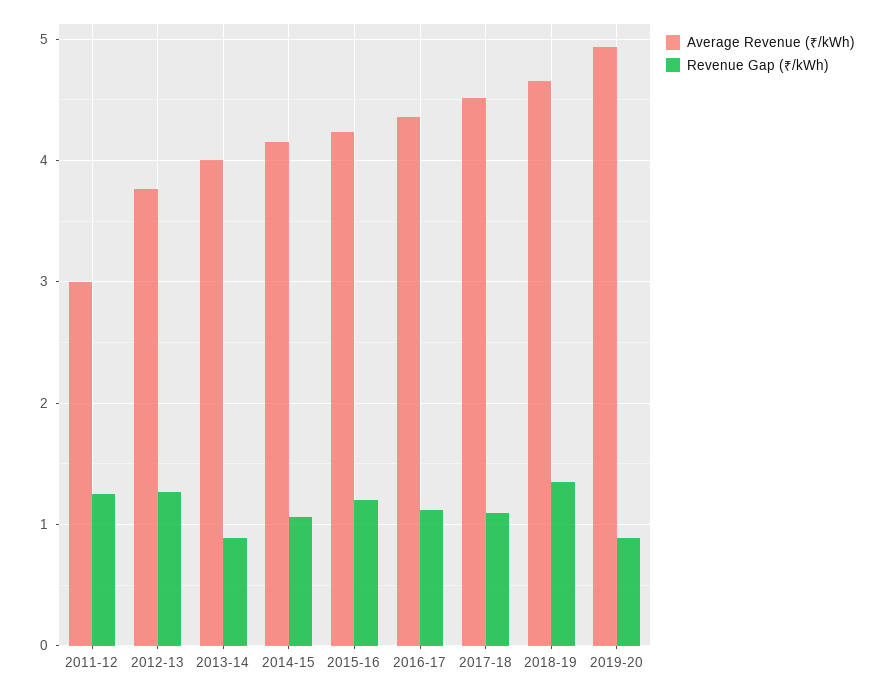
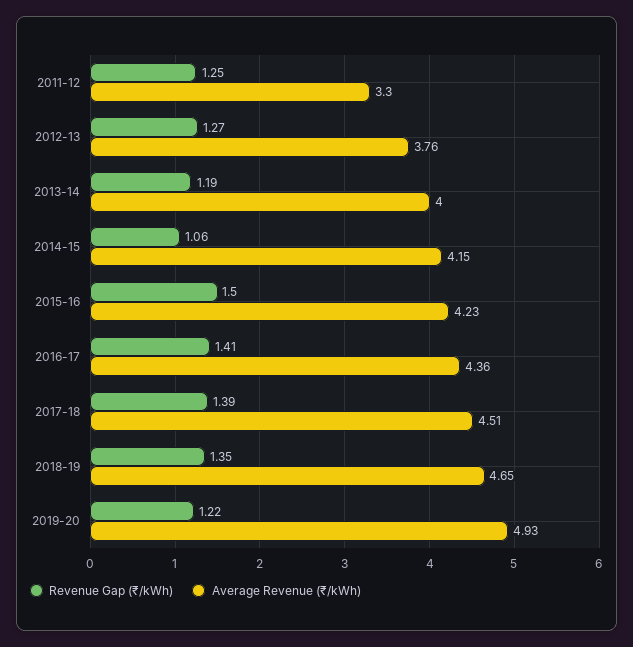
  {
    "Average Revenue (₹/kWh)": {
-     "2011-12": 3,
+     "2011-12": 3.3,
      "2012-13": 3.76,
      "2013-14": 4,
      "2014-15": 4.15,
      "2015-16": 4.23,
      "2016-17": 4.36,
      "2017-18": 4.51,
      "2018-19": 4.65,
      "2019-20": 4.93
    },
    "Revenue Gap (₹/kWh)": {
      "2011-12": 1.25,
      "2012-13": 1.27,
-     "2013-14": 0.9,
+     "2013-14": 1.19,
      "2014-15": 1.06,
-     "2015-16": 1.2,
+     "2015-16": 1.5,
-     "2016-17": 1.1,
+     "2016-17": 1.41,
-     "2017-18": 1.1,
+     "2017-18": 1.39,
      "2018-19": 1.35,
-     "2019-20": 0.9
+     "2019-20": 1.22
    }
  }

